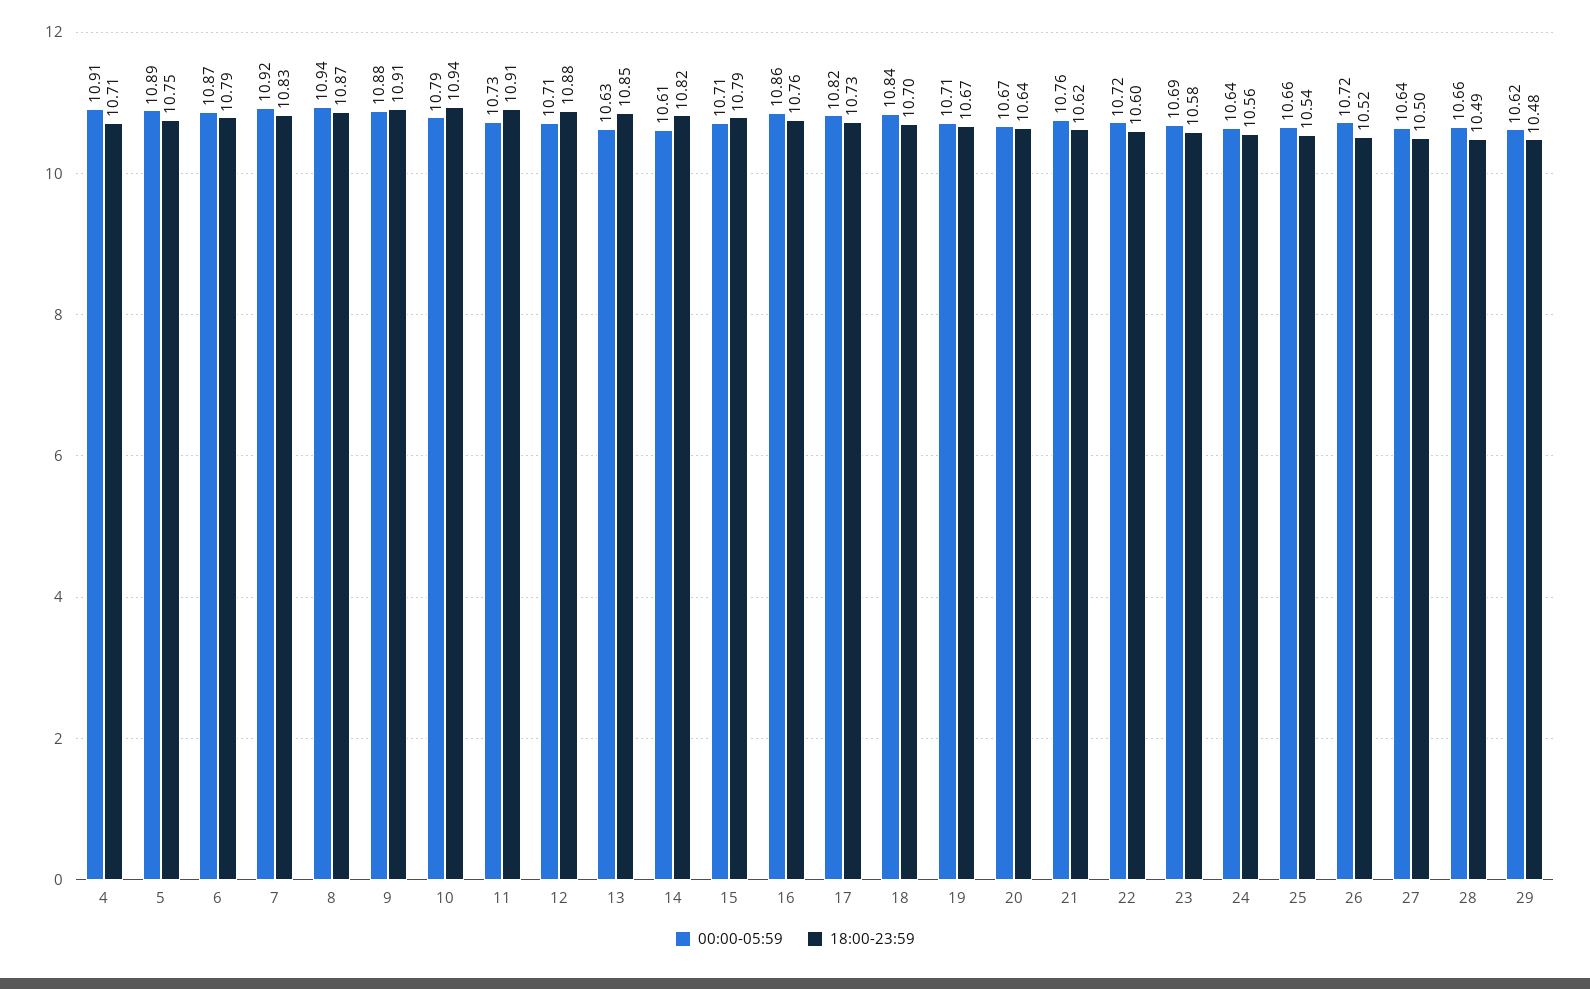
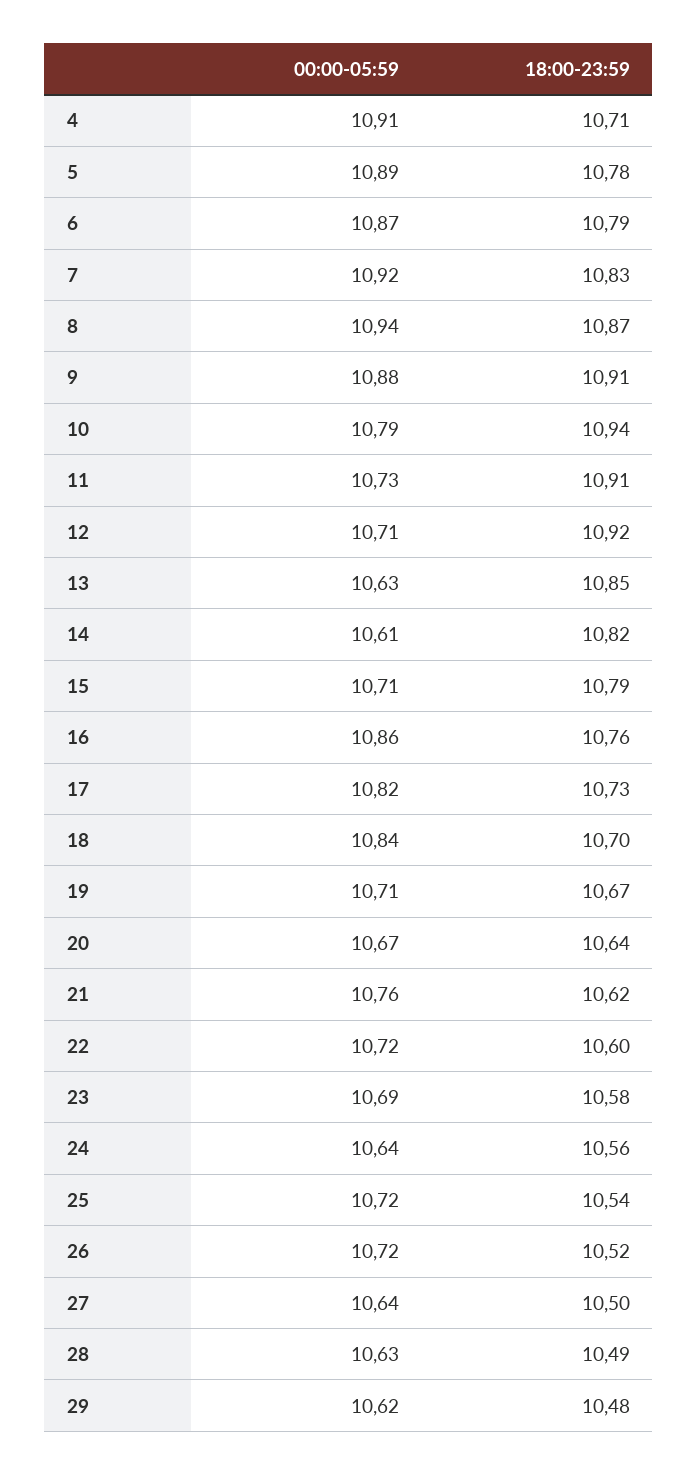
  {
    "00:00-05:59": {
      "4": 10.91,
      "5": 10.89,
      "6": 10.87,
      "7": 10.92,
      "8": 10.94,
      "9": 10.88,
      "10": 10.79,
      "11": 10.73,
      "12": 10.71,
      "13": 10.63,
      "14": 10.61,
      "15": 10.71,
      "16": 10.86,
      "17": 10.82,
      "18": 10.84,
      "19": 10.71,
      "20": 10.67,
      "21": 10.76,
      "22": 10.72,
      "23": 10.69,
      "24": 10.64,
-     "25": 10.66,
+     "25": 10.72,
      "26": 10.72,
      "27": 10.64,
-     "28": 10.66,
+     "28": 10.63,
      "29": 10.62
    },
    "18:00-23:59": {
      "4": 10.71,
-     "5": 10.75,
+     "5": 10.78,
      "6": 10.79,
      "7": 10.83,
      "8": 10.87,
      "9": 10.91,
      "10": 10.94,
      "11": 10.91,
-     "12": 10.88,
+     "12": 10.92,
      "13": 10.85,
      "14": 10.82,
      "15": 10.79,
      "16": 10.76,
      "17": 10.73,
      "18": 10.7,
      "19": 10.67,
      "20": 10.64,
      "21": 10.62,
      "22": 10.6,
      "23": 10.58,
      "24": 10.56,
      "25": 10.54,
      "26": 10.52,
      "27": 10.5,
      "28": 10.49,
      "29": 10.48
    }
  }

